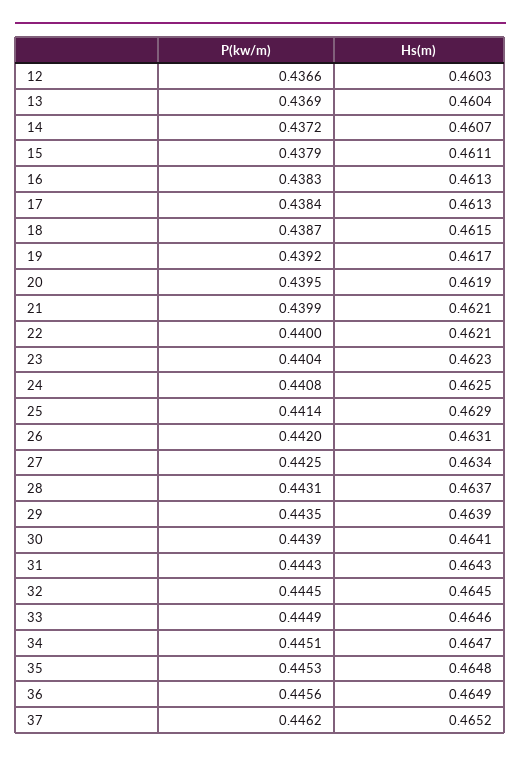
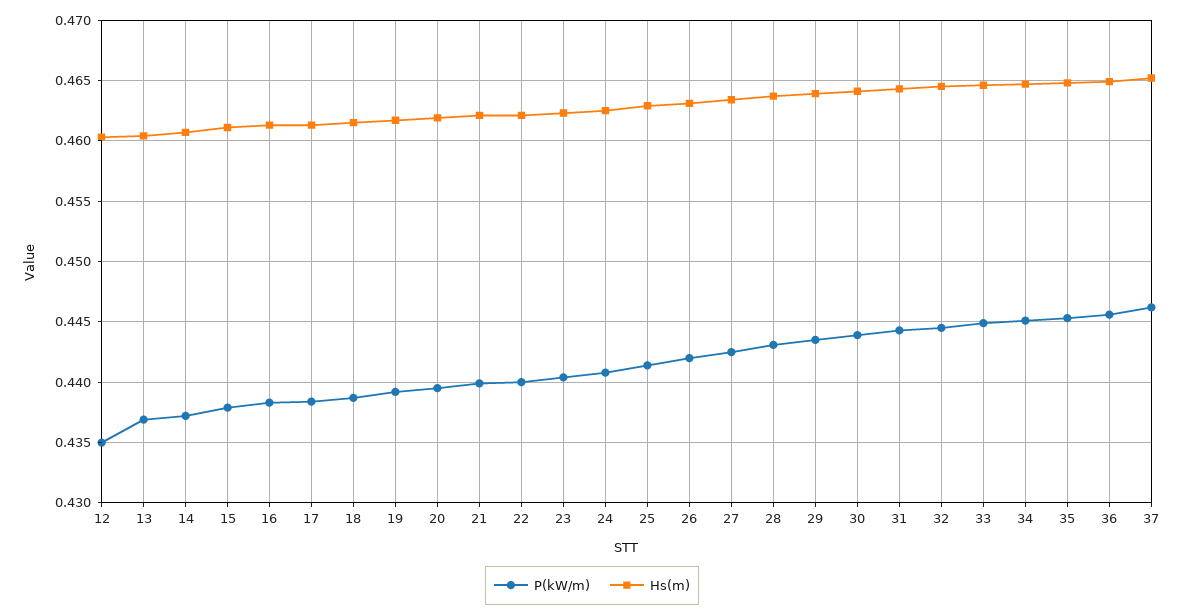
  {
    "P(kw/m)": {
-     "12": 0.4366,
+     "12": 0.435,
      "13": 0.4369,
      "14": 0.4372,
      "15": 0.4379,
      "16": 0.4383,
      "17": 0.4384,
      "18": 0.4387,
      "19": 0.4392,
      "20": 0.4395,
      "21": 0.4399,
      "22": 0.44,
      "23": 0.4404,
      "24": 0.4408,
      "25": 0.4414,
      "26": 0.442,
      "27": 0.4425,
      "28": 0.4431,
      "29": 0.4435,
      "30": 0.4439,
      "31": 0.4443,
      "32": 0.4445,
      "33": 0.4449,
      "34": 0.4451,
      "35": 0.4453,
      "36": 0.4456,
      "37": 0.4462
    },
    "Hs(m)": {
      "12": 0.4603,
      "13": 0.4604,
      "14": 0.4607,
      "15": 0.4611,
      "16": 0.4613,
      "17": 0.4613,
      "18": 0.4615,
      "19": 0.4617,
      "20": 0.4619,
      "21": 0.4621,
      "22": 0.4621,
      "23": 0.4623,
      "24": 0.4625,
      "25": 0.4629,
      "26": 0.4631,
      "27": 0.4634,
      "28": 0.4637,
      "29": 0.4639,
      "30": 0.4641,
      "31": 0.4643,
      "32": 0.4645,
      "33": 0.4646,
      "34": 0.4647,
      "35": 0.4648,
      "36": 0.4649,
      "37": 0.4652
    }
  }

